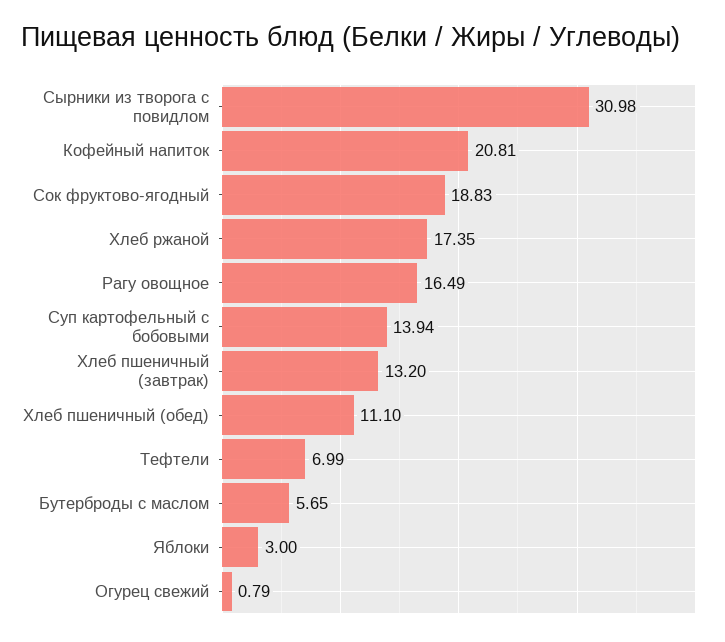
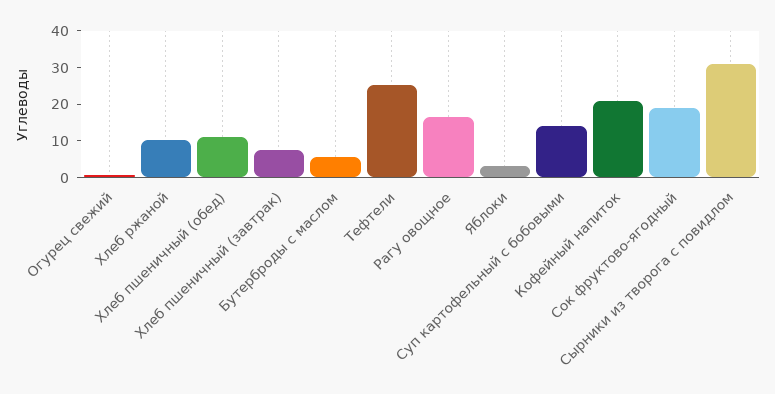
  {
    "Сырники из творога с повидлом": 30.98,
    "Кофейный напиток": 20.81,
    "Сок фруктово-ягодный": 18.83,
-   "Хлеб ржаной": 17.35,
+   "Хлеб ржаной": 10,
    "Рагу овощное": 16.49,
    "Суп картофельный с бобовыми": 13.94,
-   "Хлеб пшеничный (завтрак)": 13.2,
+   "Хлеб пшеничный (завтрак)": 7.5,
    "Хлеб пшеничный (обед)": 11.1,
-   "Тефтели": 6.99,
+   "Тефтели": 25,
    "Бутерброды с маслом": 5.65,
    "Яблоки": 3,
    "Огурец свежий": 0.79
  }

